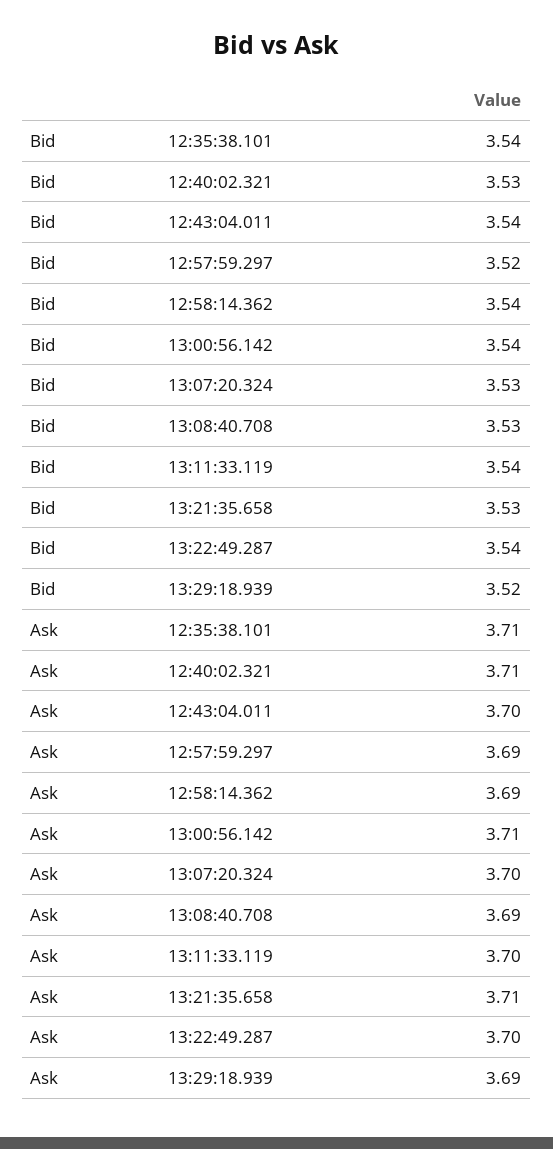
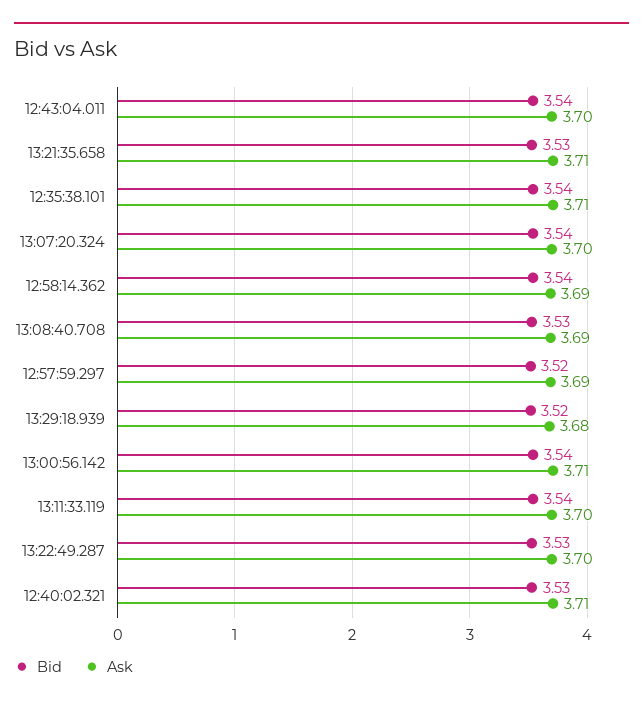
  {
    "Bid": {
      "12:35:38.101": 3.54,
      "12:40:02.321": 3.53,
      "12:43:04.011": 3.54,
      "12:57:59.297": 3.52,
      "12:58:14.362": 3.54,
      "13:00:56.142": 3.54,
-     "13:07:20.324": 3.53,
+     "13:07:20.324": 3.54,
      "13:08:40.708": 3.53,
      "13:11:33.119": 3.54,
      "13:21:35.658": 3.53,
-     "13:22:49.287": 3.54,
+     "13:22:49.287": 3.53,
      "13:29:18.939": 3.52
    },
    "Ask": {
      "12:35:38.101": 3.71,
      "12:40:02.321": 3.71,
      "12:43:04.011": 3.7,
      "12:57:59.297": 3.69,
      "12:58:14.362": 3.69,
      "13:00:56.142": 3.71,
      "13:07:20.324": 3.7,
      "13:08:40.708": 3.69,
      "13:11:33.119": 3.7,
      "13:21:35.658": 3.71,
      "13:22:49.287": 3.7,
-     "13:29:18.939": 3.69
+     "13:29:18.939": 3.68
    }
  }

